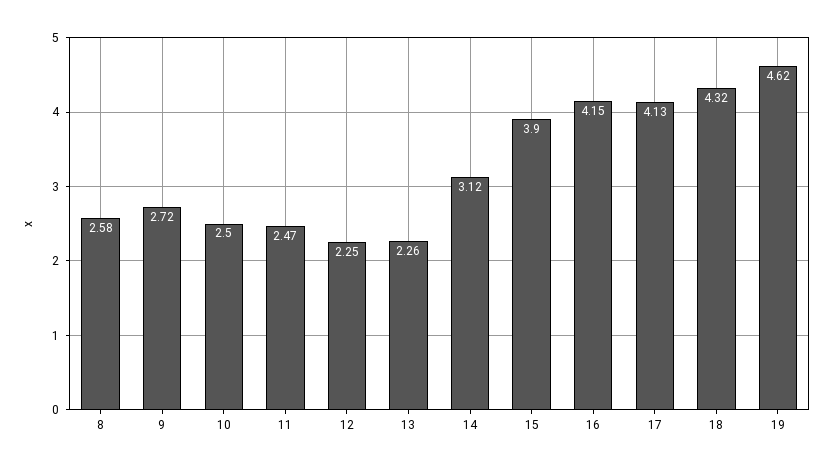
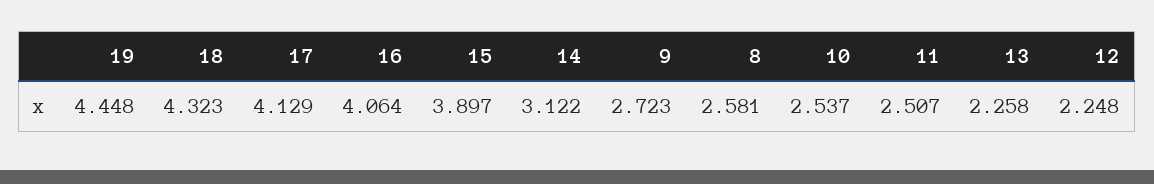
  {
    "8": 2.581,
    "9": 2.723,
-   "10": 2.5,
+   "10": 2.537,
-   "11": 2.47,
+   "11": 2.507,
    "12": 2.248,
    "13": 2.258,
    "14": 3.122,
    "15": 3.897,
-   "16": 4.15,
+   "16": 4.064,
    "17": 4.129,
    "18": 4.323,
-   "19": 4.62
+   "19": 4.448
  }

